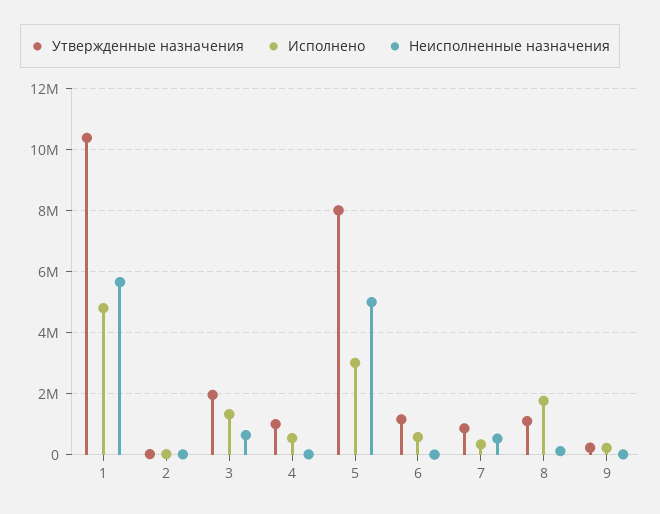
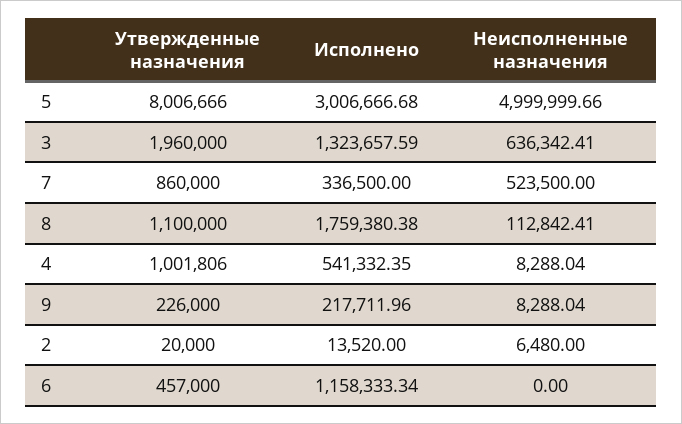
  {
    "Утвержденные назначения": {
-     "1": 10400000,
      "2": 20000,
      "3": 1960000,
      "4": 1001806,
      "5": 8006666,
-     "6": 1200000,
+     "6": 457000,
      "7": 860000,
      "8": 1100000,
      "9": 226000
    },
    "Исполнено": {
-     "1": 4800000,
      "2": 13520,
      "3": 1323657.59,
      "4": 541332.35,
      "5": 3006666.68,
-     "6": 600000,
+     "6": 1158333.34,
      "7": 336500,
      "8": 1759380.38,
      "9": 217711.96
    },
    "Неисполненные назначения": {
-     "1": 5600000,
      "2": 6480,
      "3": 636342.41,
      "4": 8288.04,
      "5": 4999999.66,
      "6": 0,
      "7": 523500,
      "8": 112842.41,
      "9": 8288.04
    }
  }

